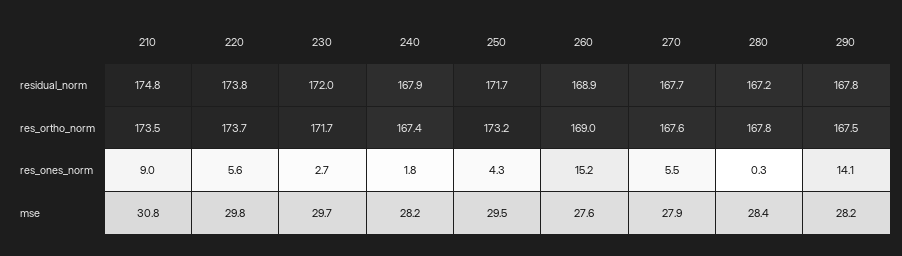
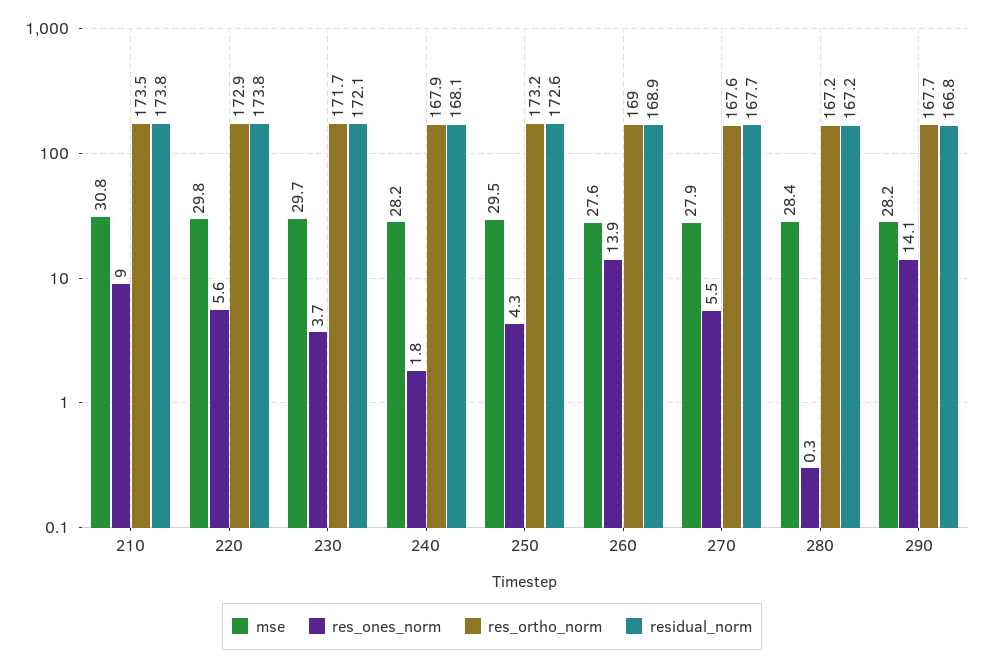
  {
    "residual_norm": {
-     "210": 174.8,
+     "210": 173.8,
      "220": 173.8,
-     "230": 172,
+     "230": 172.1,
-     "240": 167.9,
+     "240": 168.1,
-     "250": 171.7,
+     "250": 172.6,
      "260": 168.9,
      "270": 167.7,
      "280": 167.2,
-     "290": 167.8
+     "290": 166.8
    },
    "res_ortho_norm": {
      "210": 173.5,
-     "220": 173.7,
+     "220": 172.9,
      "230": 171.7,
-     "240": 167.4,
+     "240": 167.9,
      "250": 173.2,
      "260": 169,
      "270": 167.6,
-     "280": 167.8,
+     "280": 167.2,
-     "290": 167.5
+     "290": 167.7
    },
    "res_ones_norm": {
      "210": 9,
      "220": 5.6,
-     "230": 2.7,
+     "230": 3.7,
      "240": 1.8,
      "250": 4.3,
-     "260": 15.2,
+     "260": 13.9,
      "270": 5.5,
      "280": 0.3,
      "290": 14.1
    },
    "mse": {
      "210": 30.8,
      "220": 29.8,
      "230": 29.7,
      "240": 28.2,
      "250": 29.5,
      "260": 27.6,
      "270": 27.9,
      "280": 28.4,
      "290": 28.2
    }
  }

